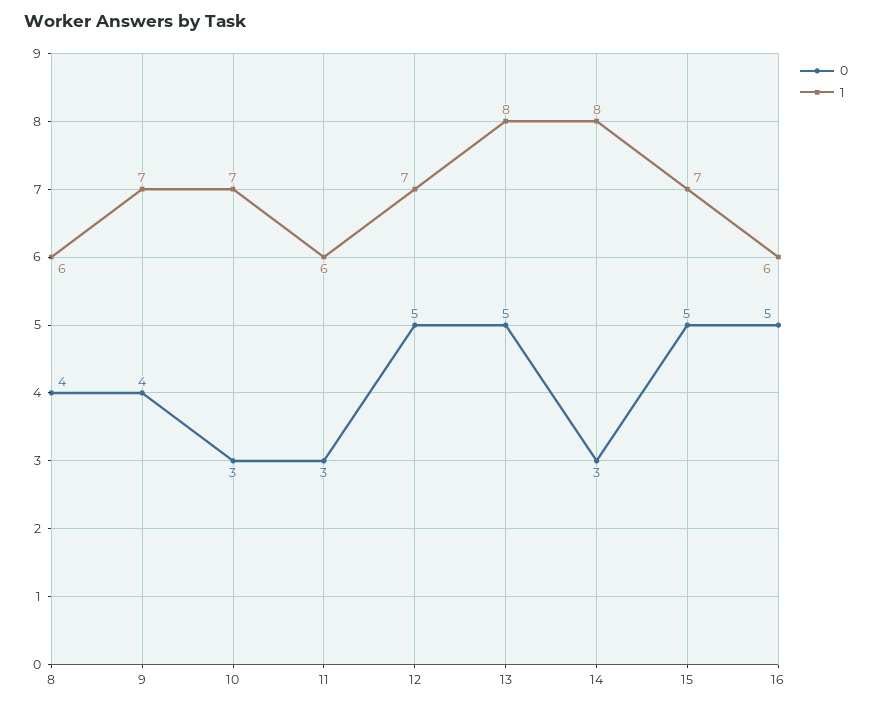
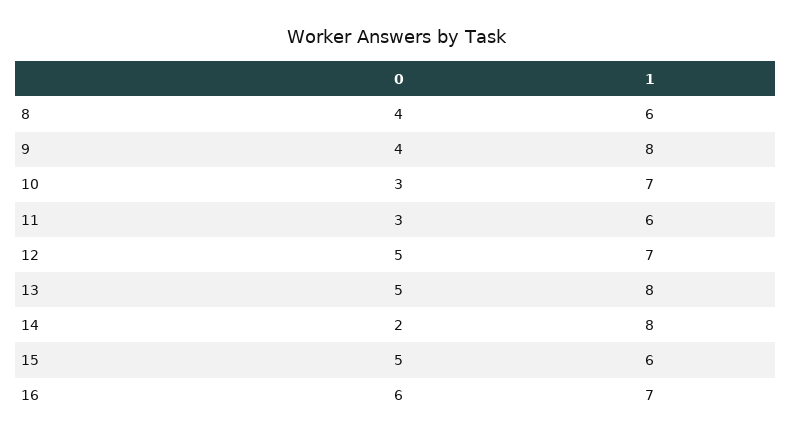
  {
    "0": {
      "8": 4,
      "9": 4,
      "10": 3,
      "11": 3,
      "12": 5,
      "13": 5,
-     "14": 3,
+     "14": 2,
      "15": 5,
-     "16": 5
+     "16": 6
    },
    "1": {
      "8": 6,
-     "9": 7,
+     "9": 8,
      "10": 7,
      "11": 6,
      "12": 7,
      "13": 8,
      "14": 8,
-     "15": 7,
+     "15": 6,
-     "16": 6
+     "16": 7
    }
  }

